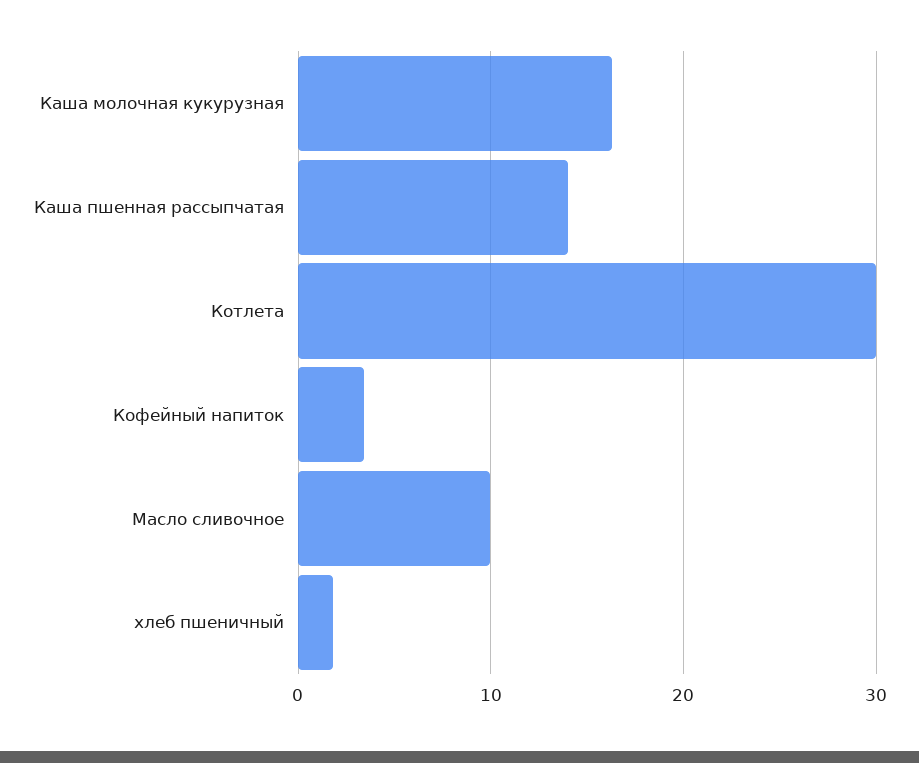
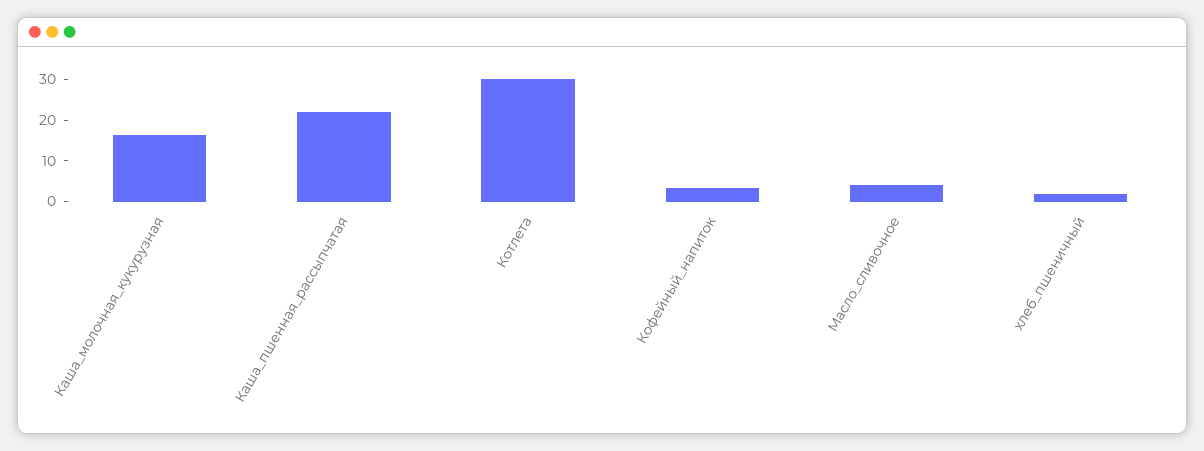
  {
    "Каша молочная кукурузная": 16,
-   "Каша пшенная рассыпчатая": 14,
+   "Каша пшенная рассыпчатая": 22,
    "Котлета": 30,
    "Кофейный напиток": 3,
-   "Масло сливочное": 10,
+   "Масло сливочное": 4,
    "хлеб пшеничный": 2
  }

